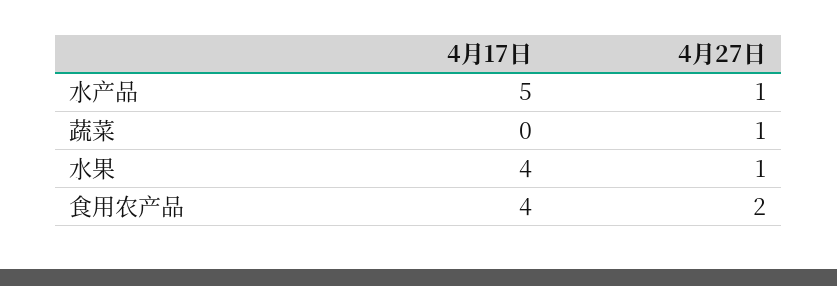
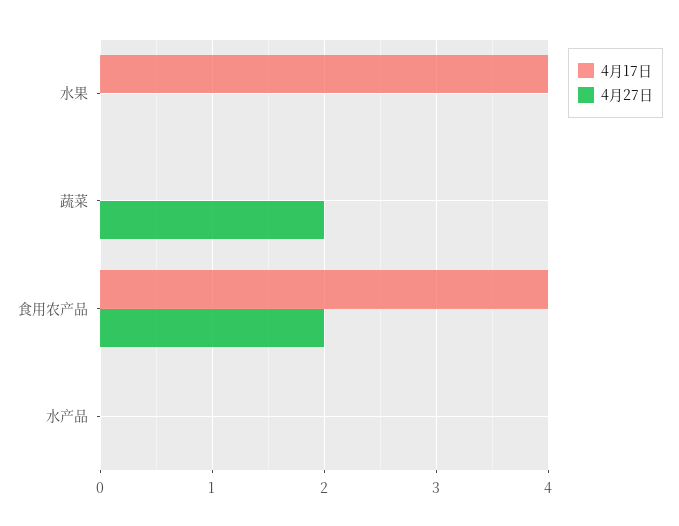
  {
    "4月17日": {
-     "水产品": 5,
+     "水产品": 0,
      "蔬菜": 0,
      "水果": 4,
      "食用农产品": 4
    },
    "4月27日": {
-     "水产品": 1,
+     "水产品": 0,
-     "蔬菜": 1,
+     "蔬菜": 2,
-     "水果": 1,
+     "水果": 0,
      "食用农产品": 2
    }
  }

